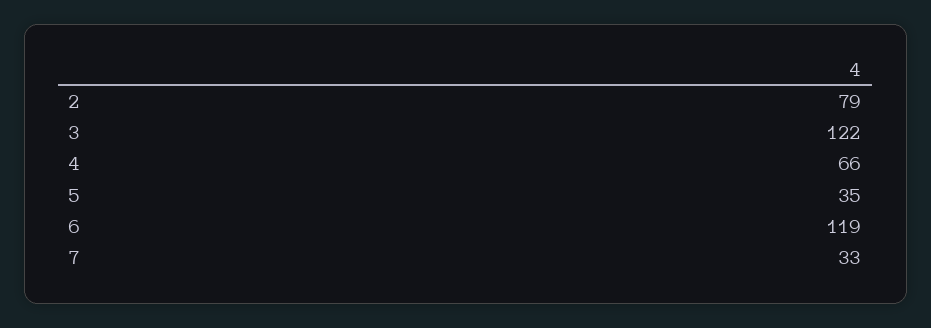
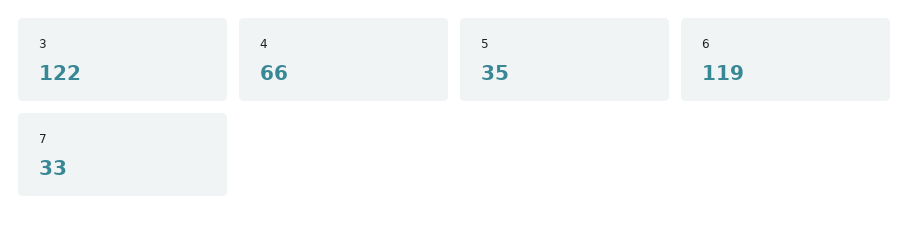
  {
-   "2": 79,
    "3": 122,
    "4": 66,
    "5": 35,
    "6": 119,
    "7": 33
  }

